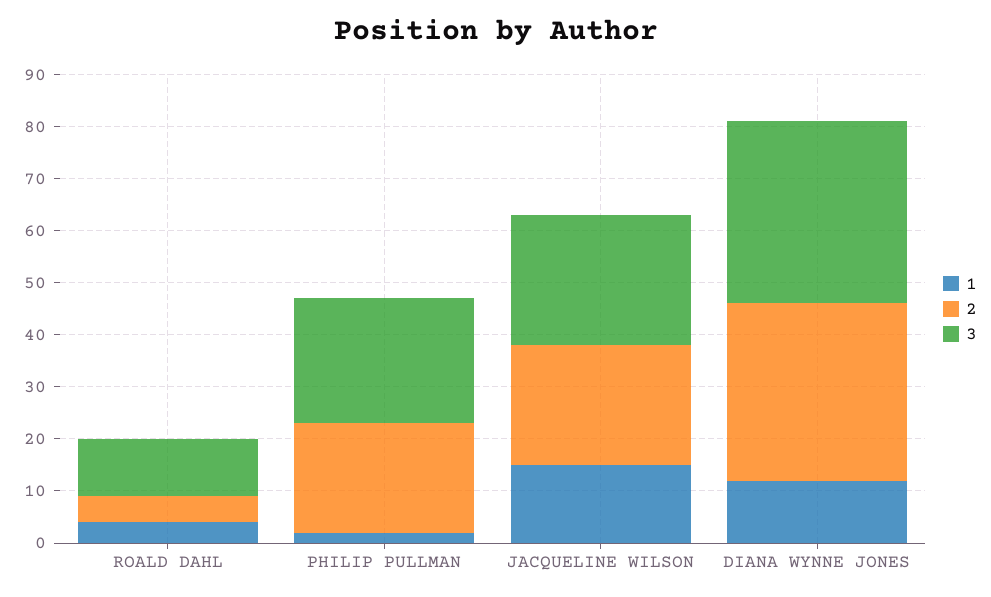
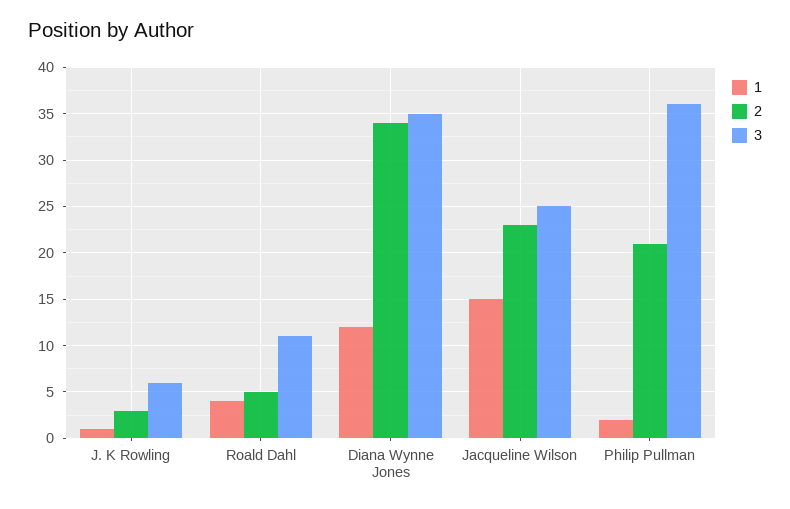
  {
    "1": {
      "ROALD DAHL": 4,
      "PHILIP PULLMAN": 2,
      "JACQUELINE WILSON": 15,
-     "DIANA WYNNE JONES": 12
+     "DIANA WYNNE JONES": 12,
+     "J. K Rowling": 1
    },
    "2": {
      "ROALD DAHL": 5,
      "PHILIP PULLMAN": 21,
      "JACQUELINE WILSON": 23,
-     "DIANA WYNNE JONES": 34
+     "DIANA WYNNE JONES": 34,
+     "J. K Rowling": 3
    },
    "3": {
      "ROALD DAHL": 11,
-     "PHILIP PULLMAN": 25,
+     "PHILIP PULLMAN": 36,
      "JACQUELINE WILSON": 25,
-     "DIANA WYNNE JONES": 35
+     "DIANA WYNNE JONES": 35,
+     "J. K Rowling": 6
    }
  }

